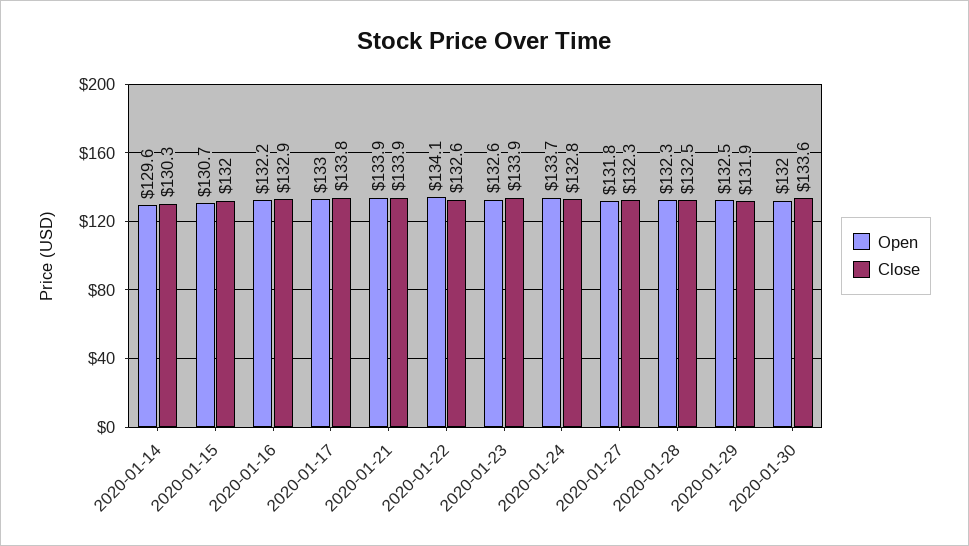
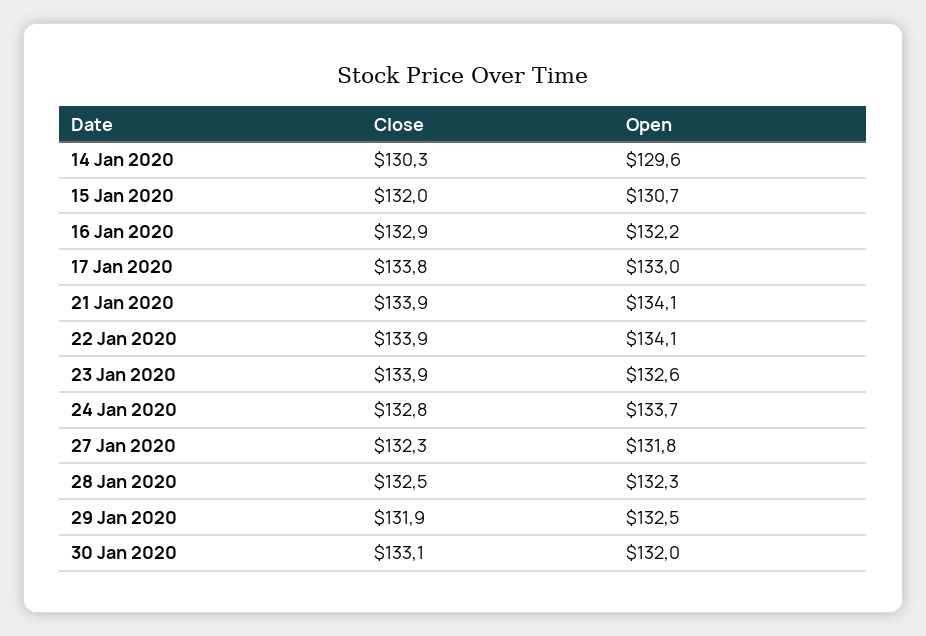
  {
    "Open": {
      "2020-01-14": 129.6,
      "2020-01-15": 130.7,
      "2020-01-16": 132.2,
      "2020-01-17": 133,
-     "2020-01-21": 133.9,
+     "2020-01-21": 134.1,
      "2020-01-22": 134.1,
      "2020-01-23": 132.6,
      "2020-01-24": 133.7,
      "2020-01-27": 131.8,
      "2020-01-28": 132.3,
      "2020-01-29": 132.5,
      "2020-01-30": 132
    },
    "Close": {
      "2020-01-14": 130.3,
      "2020-01-15": 132,
      "2020-01-16": 132.9,
      "2020-01-17": 133.8,
      "2020-01-21": 133.9,
-     "2020-01-22": 132.6,
+     "2020-01-22": 133.9,
      "2020-01-23": 133.9,
      "2020-01-24": 132.8,
      "2020-01-27": 132.3,
      "2020-01-28": 132.5,
      "2020-01-29": 131.9,
-     "2020-01-30": 133.6
+     "2020-01-30": 133.1
    }
  }

